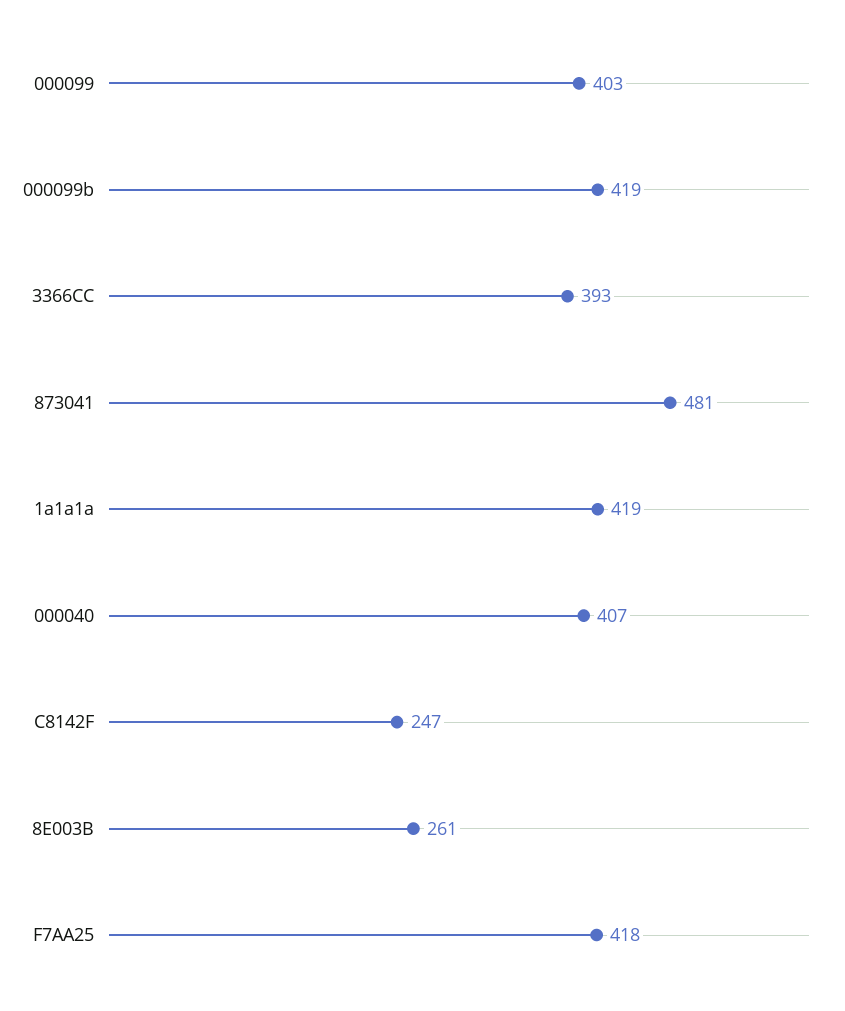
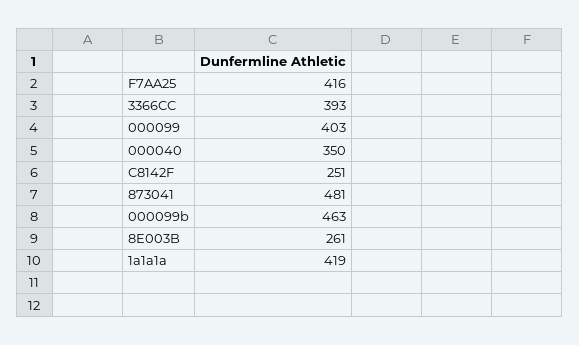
  {
    "000099": 403,
-   "000099b": 419,
+   "000099b": 463,
    "3366CC": 393,
    "873041": 481,
    "1a1a1a": 419,
-   "000040": 407,
+   "000040": 350,
-   "C8142F": 247,
+   "C8142F": 251,
    "8E003B": 261,
-   "F7AA25": 418
+   "F7AA25": 416
  }

